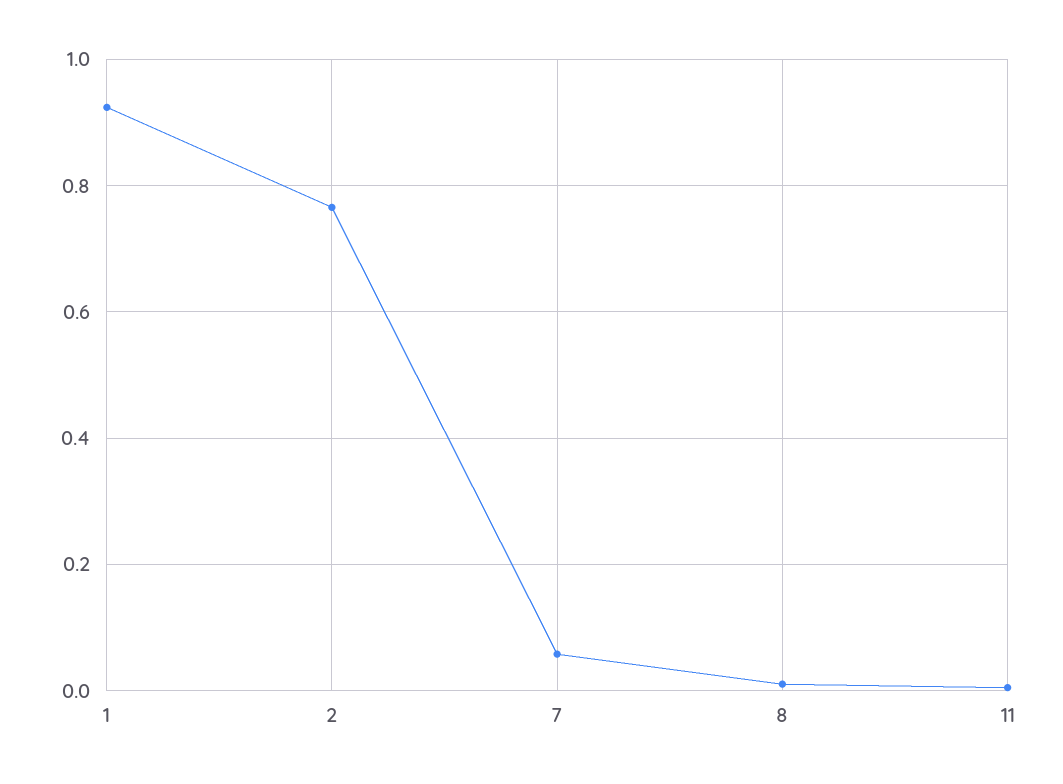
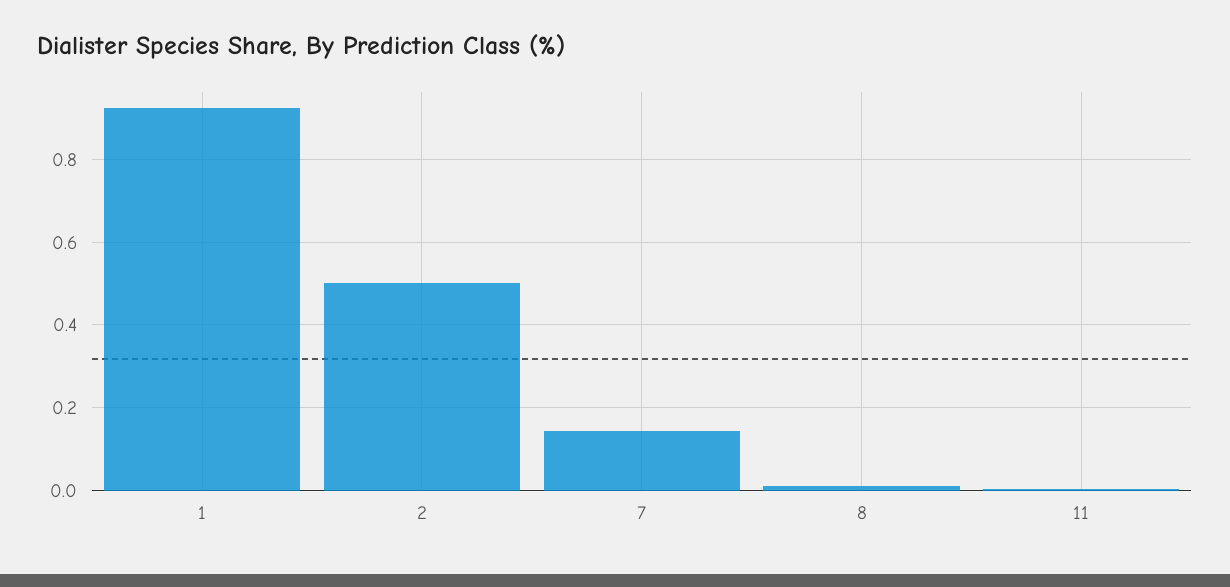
  {
    "1": 0.92,
-   "2": 0.76,
+   "2": 0.5,
-   "7": 0.06,
+   "7": 0.14,
    "8": 0.02,
    "11": 0
  }

